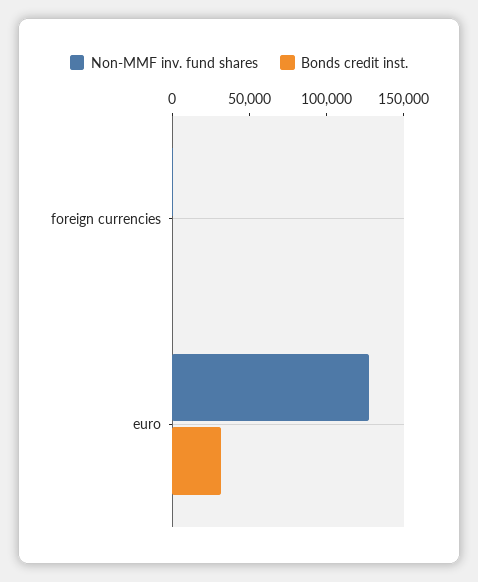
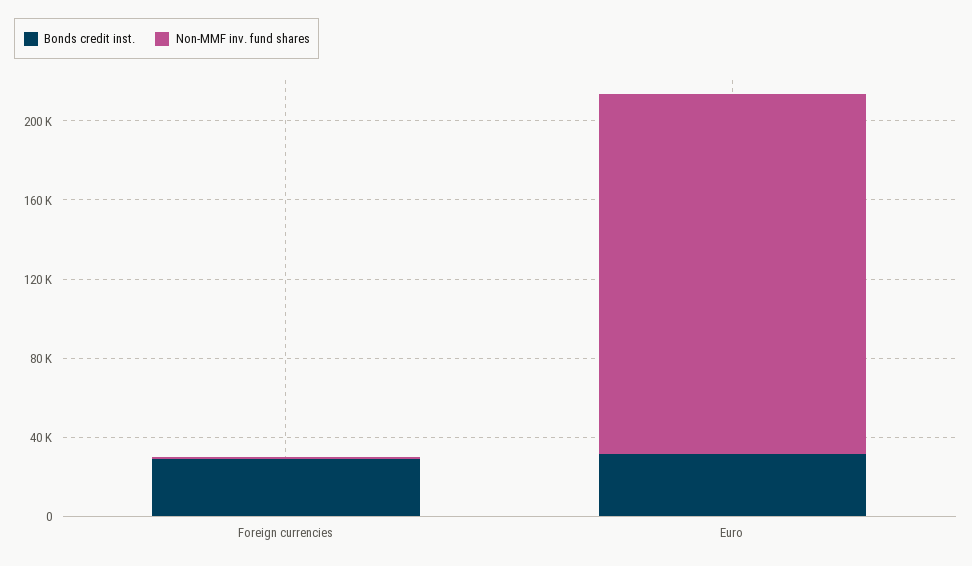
  {
    "Non-MMF inv. fund shares": {
      "foreign currencies": 0,
-     "euro": 130000
+     "euro": 180000
    },
    "Bonds credit inst.": {
-     "foreign currencies": 0,
+     "foreign currencies": 30000,
      "euro": 30000
    }
  }

